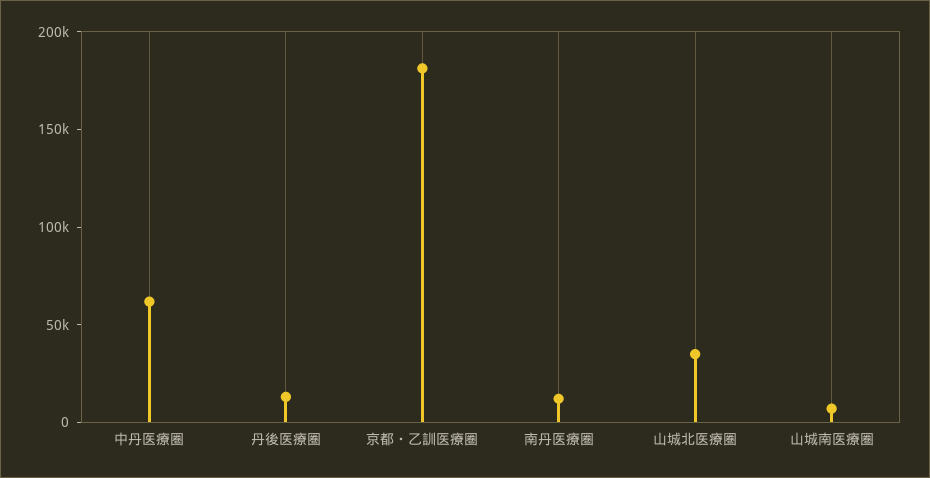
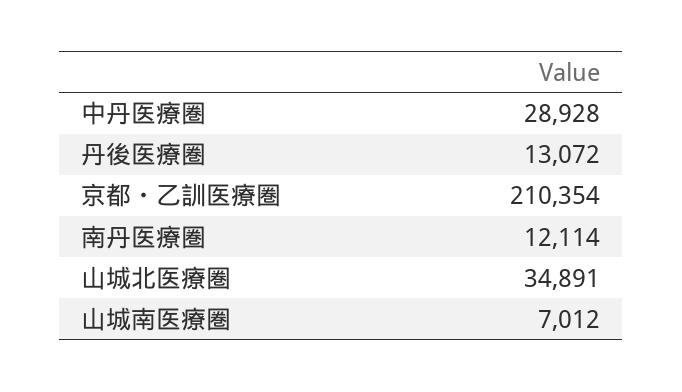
  {
-   "中丹医療圏": 60000,
+   "中丹医療圏": 28928,
    "丹後医療圏": 13072,
-   "京都・乙訓医療圏": 180000,
+   "京都・乙訓医療圏": 210354,
    "南丹医療圏": 12114,
    "山城北医療圏": 34891,
    "山城南医療圏": 7012
  }

